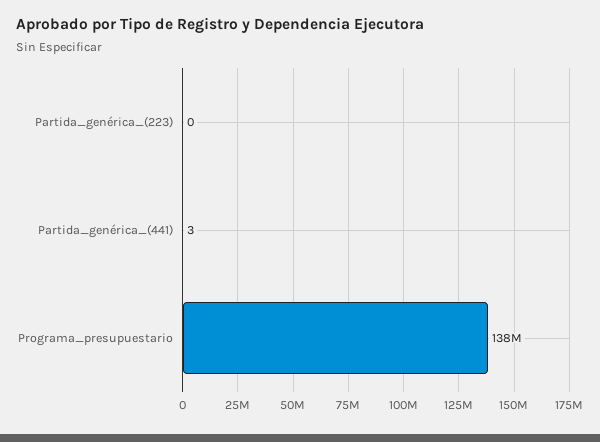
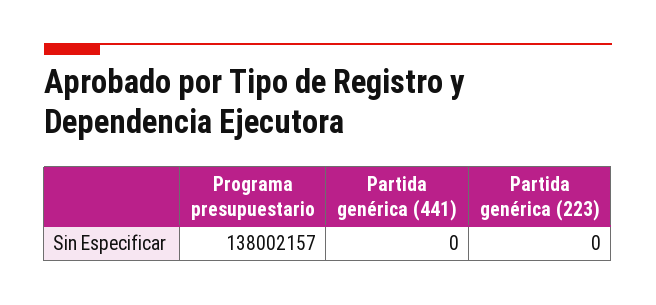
  {
    "Partida_genérica_(223)": 0,
-   "Partida_genérica_(441)": 3,
+   "Partida_genérica_(441)": 0,
    "Programa_presupuestario": 138002157
  }

